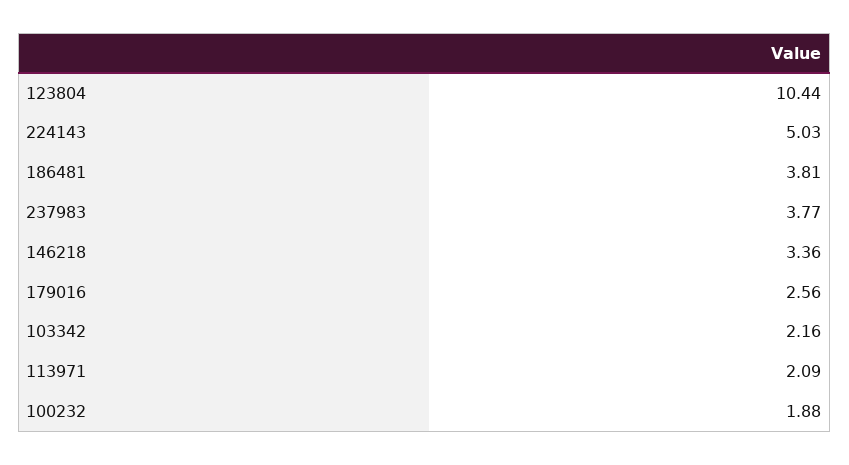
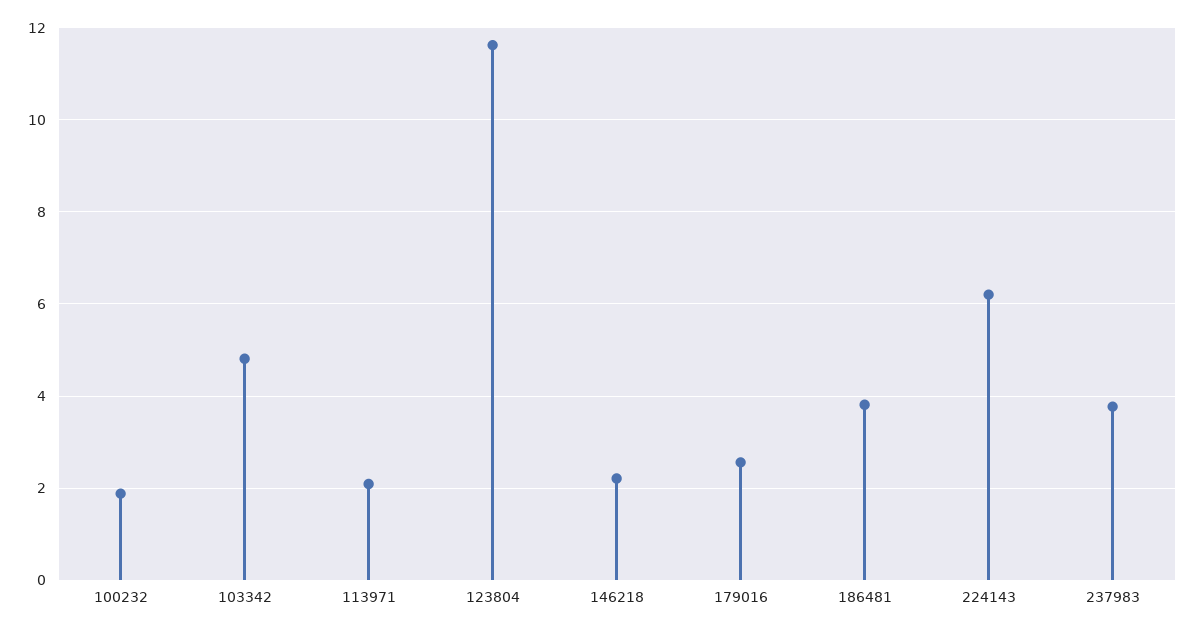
  {
-   "123804": 10.44,
+   "123804": 11.6,
-   "224143": 5.03,
+   "224143": 6.2,
    "186481": 3.81,
    "237983": 3.77,
-   "146218": 3.36,
+   "146218": 2.2,
    "179016": 2.56,
-   "103342": 2.16,
+   "103342": 4.8,
    "113971": 2.09,
    "100232": 1.88
  }

